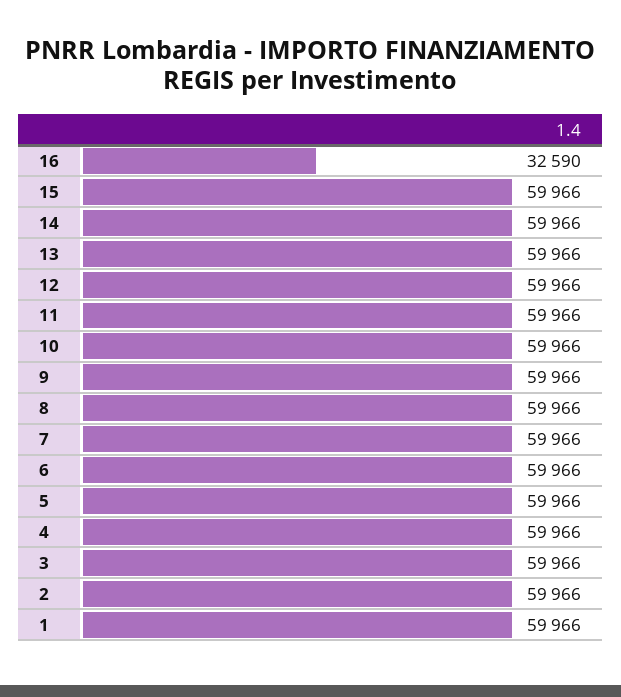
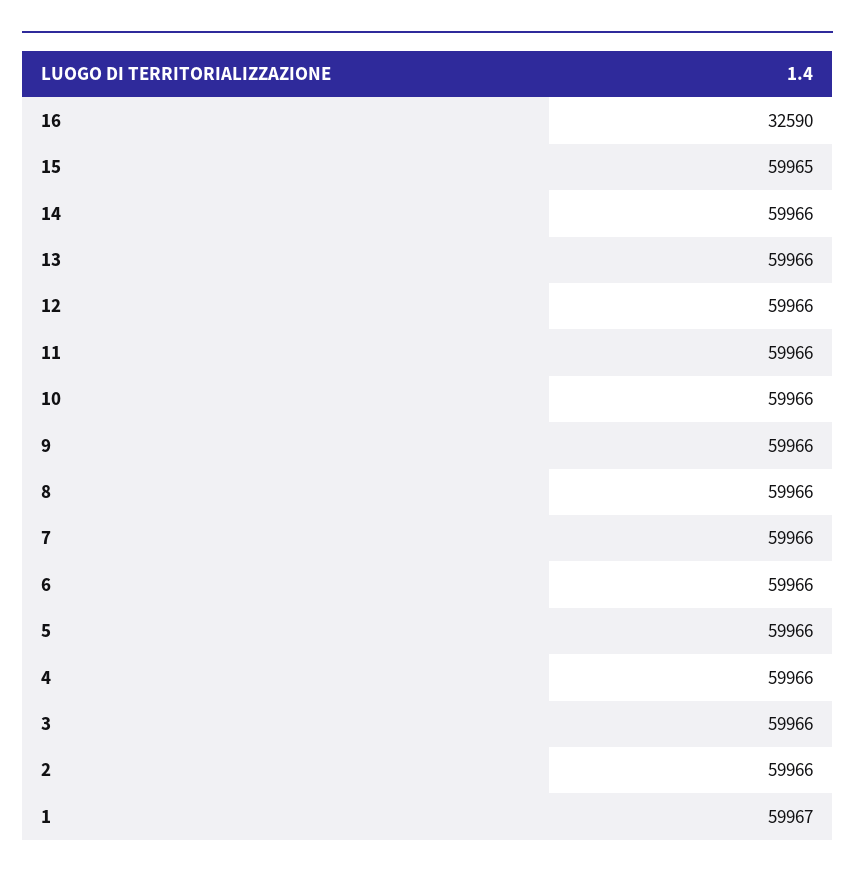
  {
    "16": 32590,
-   "15": 59966,
+   "15": 59965,
    "14": 59966,
    "13": 59966,
    "12": 59966,
    "11": 59966,
    "10": 59966,
    "9": 59966,
    "8": 59966,
    "7": 59966,
    "6": 59966,
    "5": 59966,
    "4": 59966,
    "3": 59966,
    "2": 59966,
-   "1": 59966
+   "1": 59967
  }

